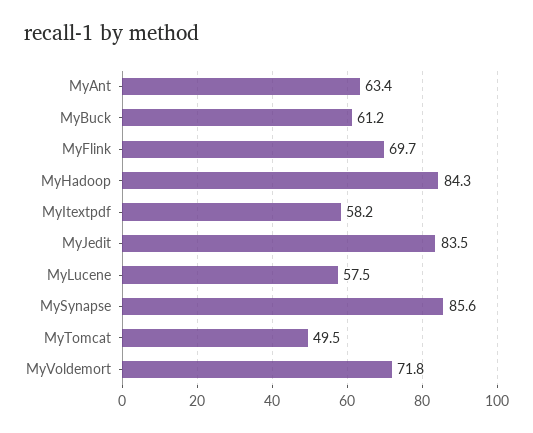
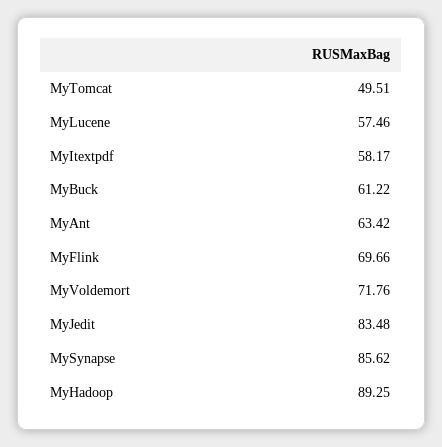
  {
    "MyAnt": 63.42,
    "MyBuck": 61.22,
    "MyFlink": 69.66,
-   "MyHadoop": 84.3,
+   "MyHadoop": 89.25,
    "MyItextpdf": 58.17,
    "MyJedit": 83.48,
    "MyLucene": 57.46,
    "MySynapse": 85.62,
    "MyTomcat": 49.51,
    "MyVoldemort": 71.76
  }

